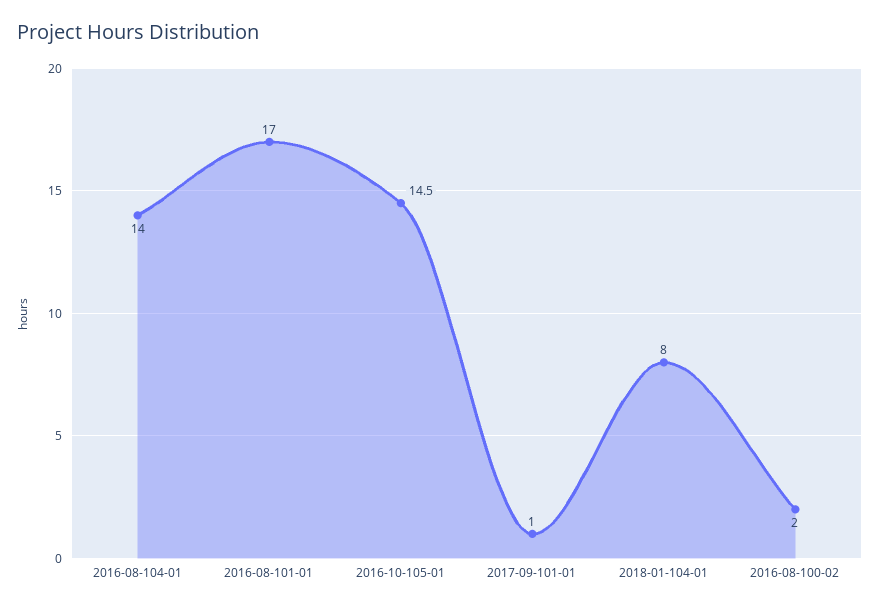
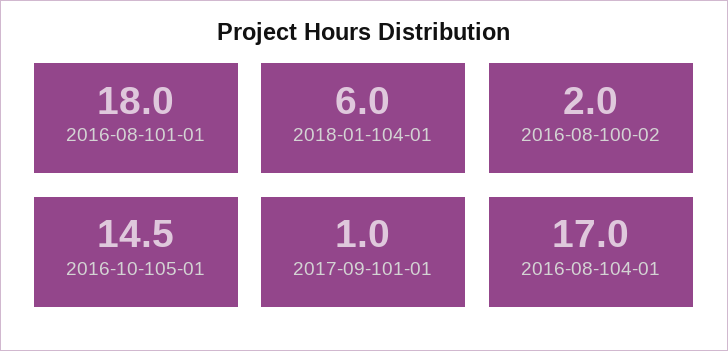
  {
-   "2016-08-104-01": 14,
+   "2016-08-104-01": 17,
-   "2016-08-101-01": 17,
+   "2016-08-101-01": 18,
    "2016-10-105-01": 14.5,
    "2017-09-101-01": 1,
-   "2018-01-104-01": 8,
+   "2018-01-104-01": 6,
    "2016-08-100-02": 2
  }

